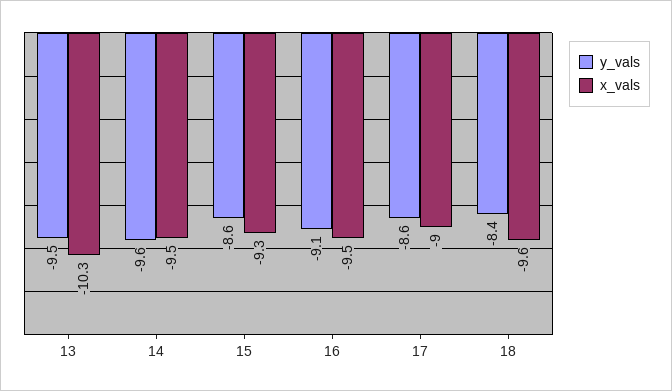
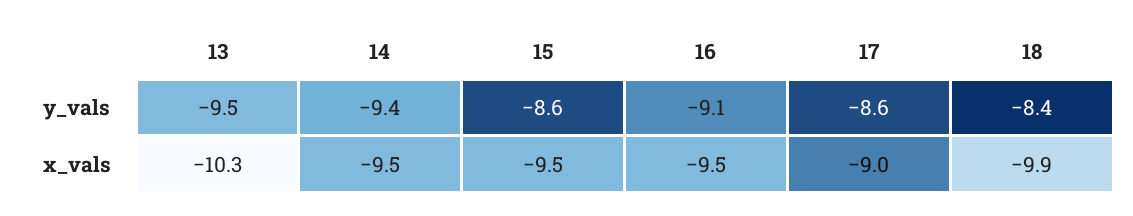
  {
    "y_vals": {
      "13": -9.5,
-     "14": -9.6,
+     "14": -9.4,
      "15": -8.6,
      "16": -9.1,
      "17": -8.6,
      "18": -8.4
    },
    "x_vals": {
      "13": -10.3,
      "14": -9.5,
-     "15": -9.3,
+     "15": -9.5,
      "16": -9.5,
      "17": -9,
-     "18": -9.6
+     "18": -9.9
    }
  }

